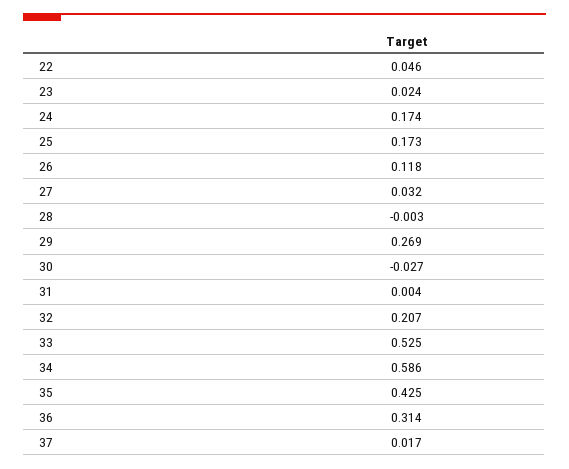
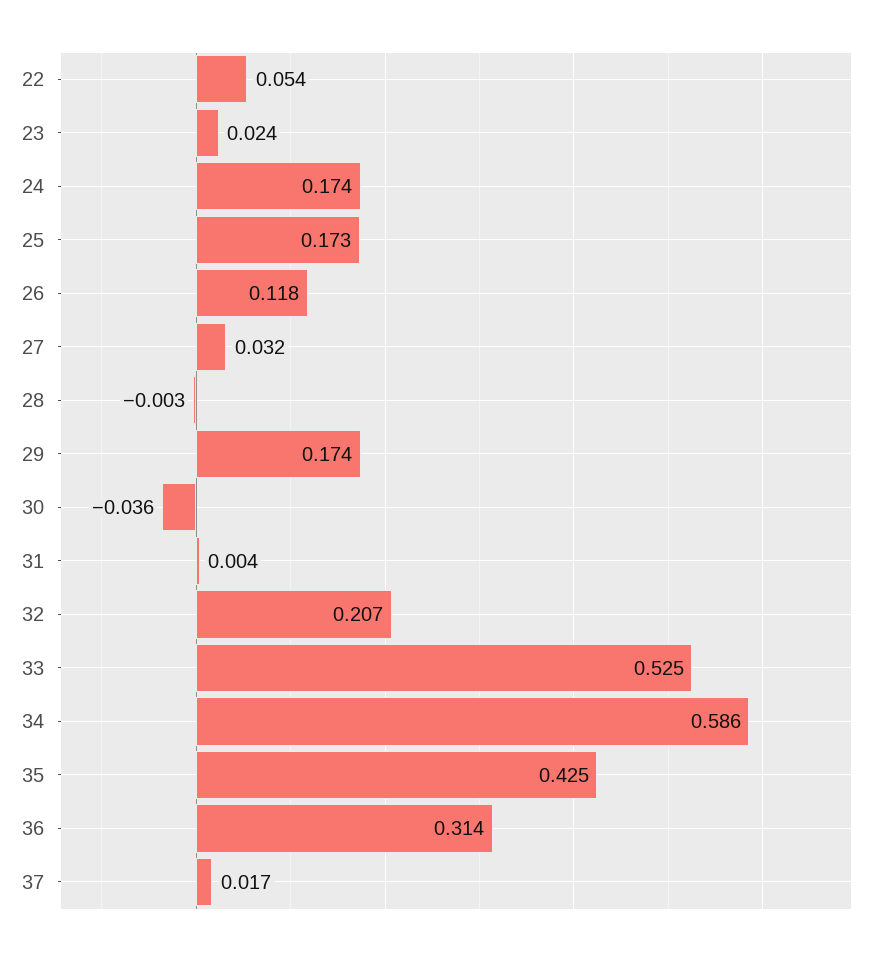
  {
-   "22": 0.046,
+   "22": 0.054,
    "23": 0.024,
    "24": 0.174,
    "25": 0.173,
    "26": 0.118,
    "27": 0.032,
    "28": -0.003,
-   "29": 0.269,
+   "29": 0.174,
-   "30": -0.027,
+   "30": -0.036,
    "31": 0.004,
    "32": 0.207,
    "33": 0.525,
    "34": 0.586,
    "35": 0.425,
    "36": 0.314,
    "37": 0.017
  }

